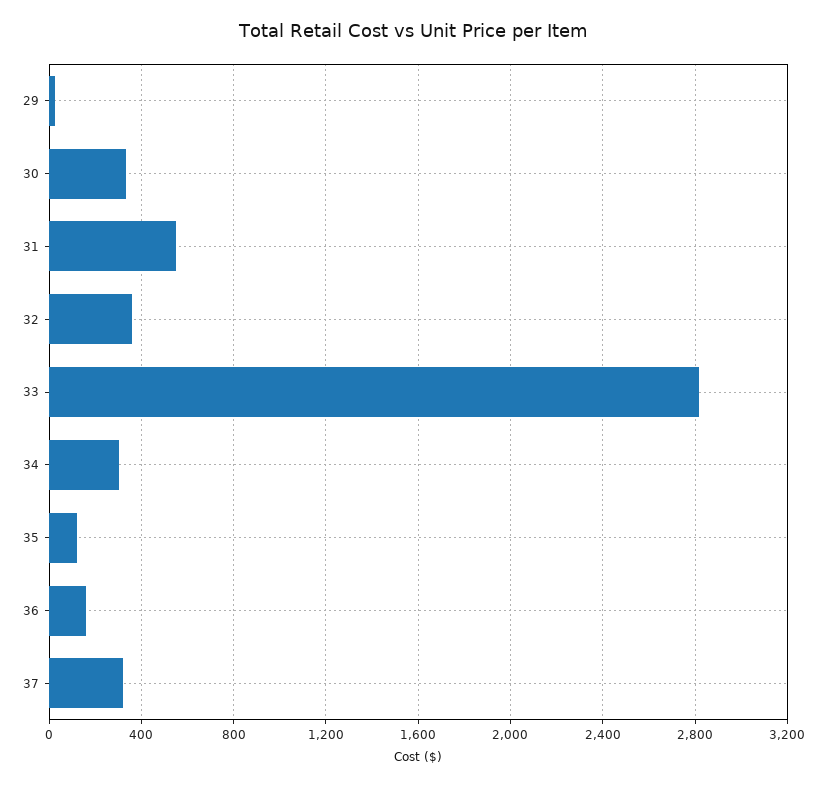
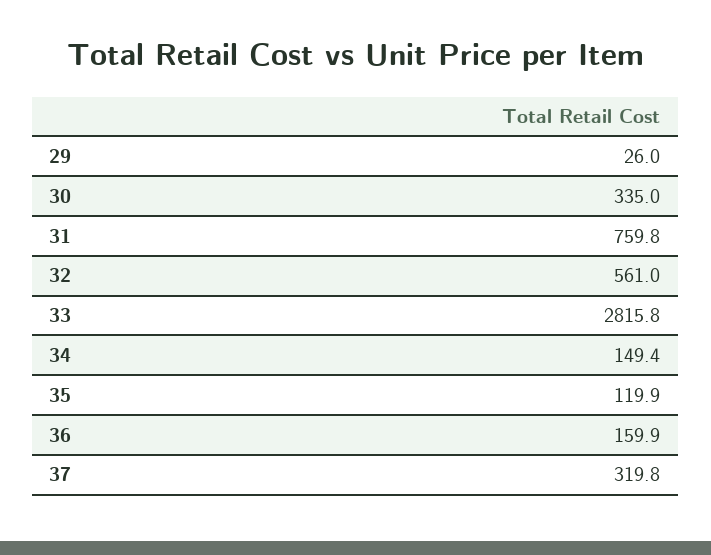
  {
    "29": 26,
    "30": 335,
-   "31": 550,
+   "31": 759.8,
-   "32": 350,
+   "32": 561,
    "33": 2815.8,
-   "34": 300,
+   "34": 149.4,
    "35": 119.9,
    "36": 159.9,
    "37": 319.8
  }

